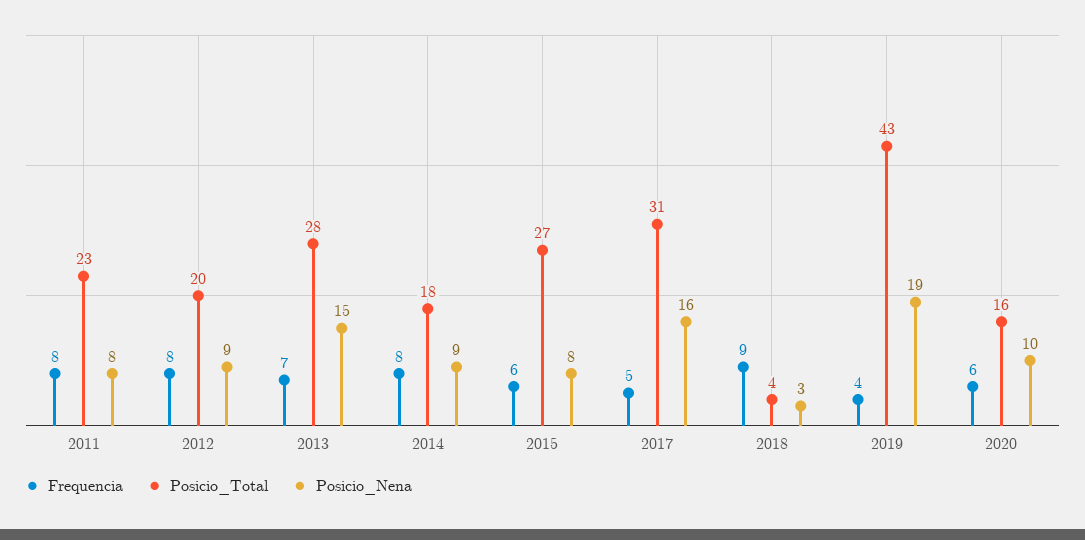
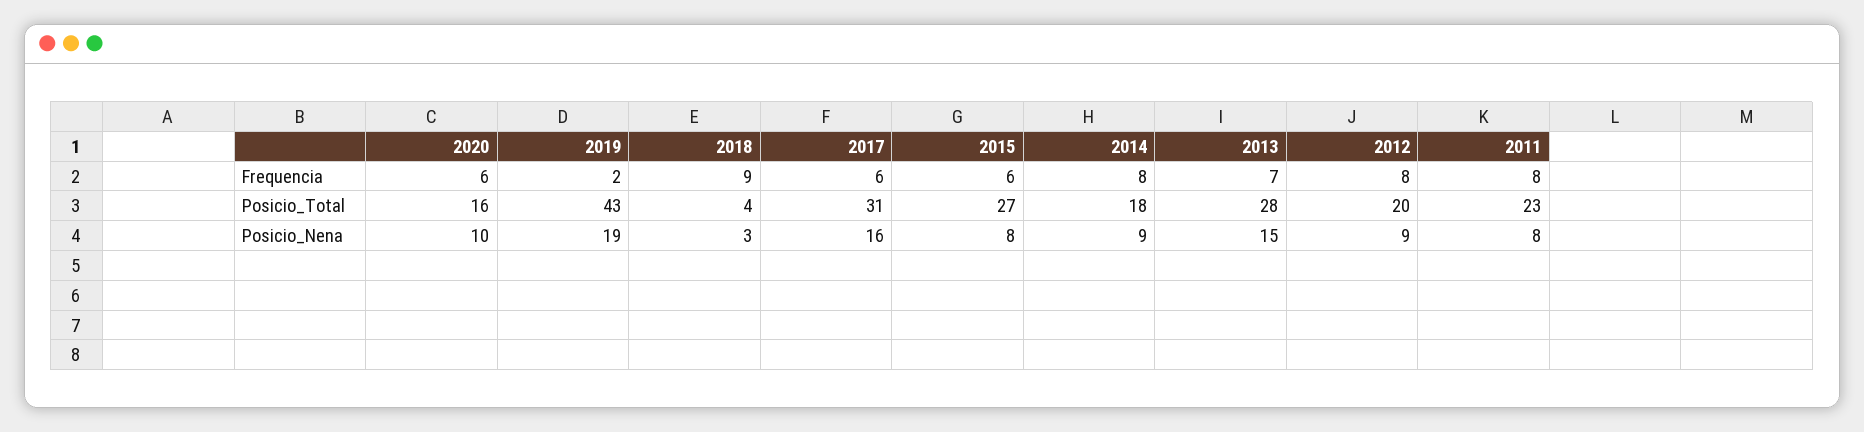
  {
    "Frequencia": {
      "2011": 8,
      "2012": 8,
      "2013": 7,
      "2014": 8,
      "2015": 6,
-     "2017": 5,
+     "2017": 6,
      "2018": 9,
-     "2019": 4,
+     "2019": 2,
      "2020": 6
    },
    "Posicio_Total": {
      "2011": 23,
      "2012": 20,
      "2013": 28,
      "2014": 18,
      "2015": 27,
      "2017": 31,
      "2018": 4,
      "2019": 43,
      "2020": 16
    },
    "Posicio_Nena": {
      "2011": 8,
      "2012": 9,
      "2013": 15,
      "2014": 9,
      "2015": 8,
      "2017": 16,
      "2018": 3,
      "2019": 19,
      "2020": 10
    }
  }

